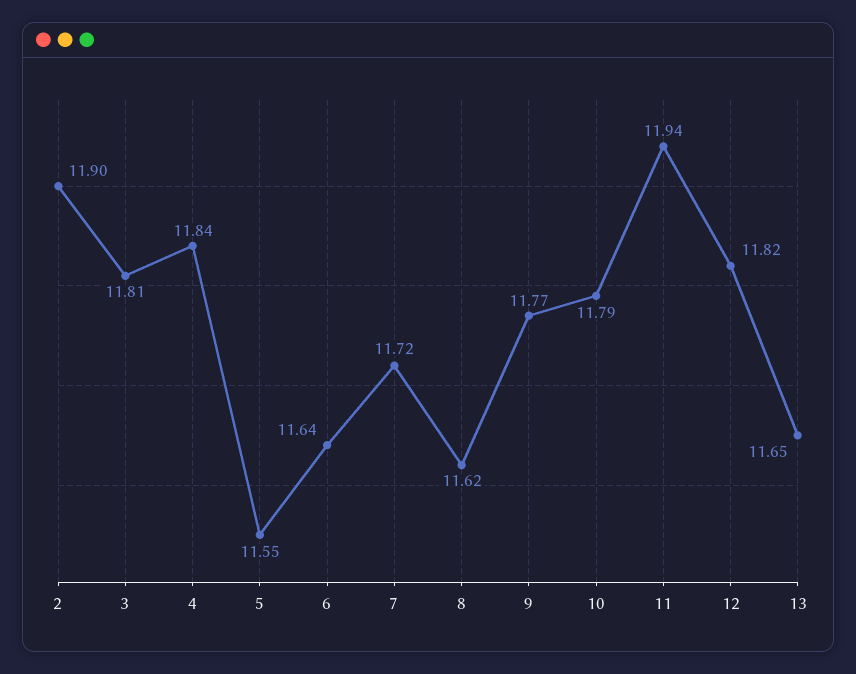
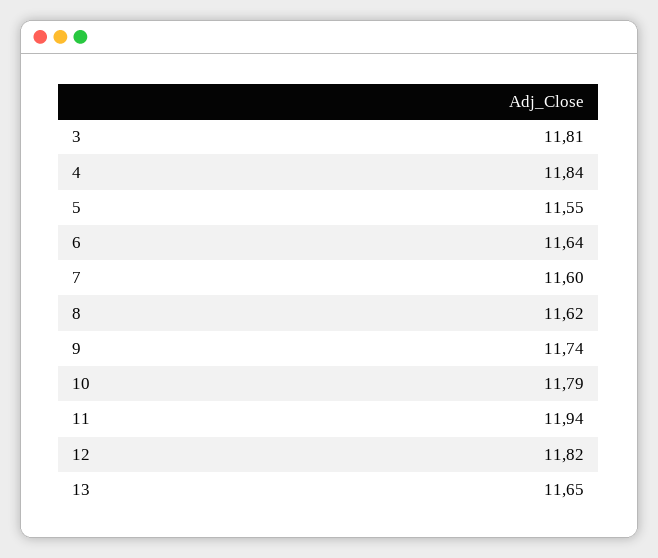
  {
-   "2": 11.9,
    "3": 11.81,
    "4": 11.84,
    "5": 11.55,
    "6": 11.64,
-   "7": 11.72,
+   "7": 11.6,
    "8": 11.62,
-   "9": 11.77,
+   "9": 11.74,
    "10": 11.79,
    "11": 11.94,
    "12": 11.82,
    "13": 11.65
  }

